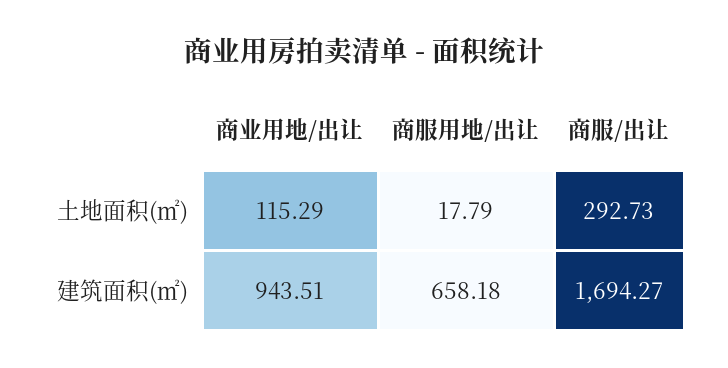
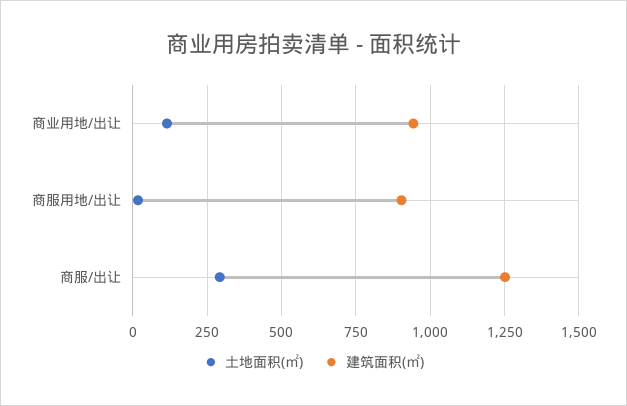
  {
    "土地面积(㎡)": {
      "商业用地/出让": 115.29,
      "商服用地/出让": 17.79,
      "商服/出让": 292.73
    },
    "建筑面积(㎡)": {
      "商业用地/出让": 943.51,
-     "商服用地/出让": 658.18,
+     "商服用地/出让": 900,
-     "商服/出让": 1694.27
+     "商服/出让": 1250
    }
  }

